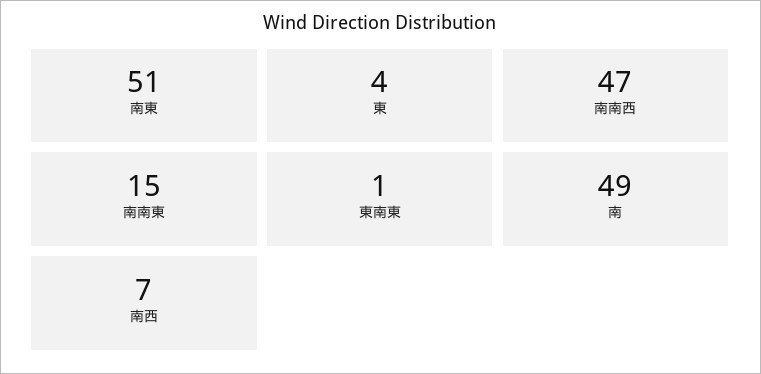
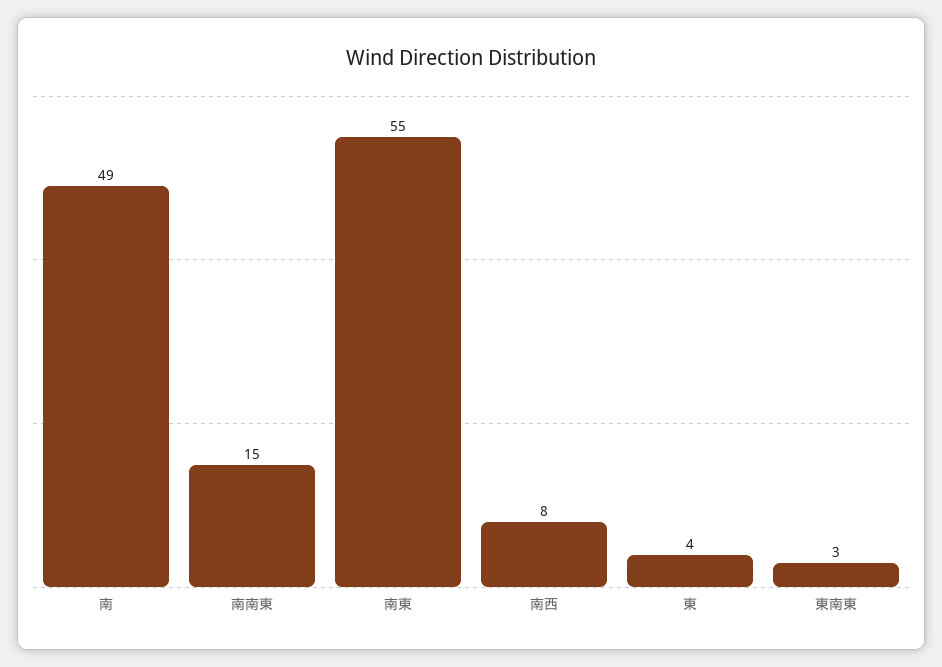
  {
-   "南東": 51,
+   "南東": 55,
    "東": 4,
-   "南南西": 47,
    "南南東": 15,
-   "東南東": 1,
+   "東南東": 3,
    "南": 49,
-   "南西": 7
+   "南西": 8
  }

